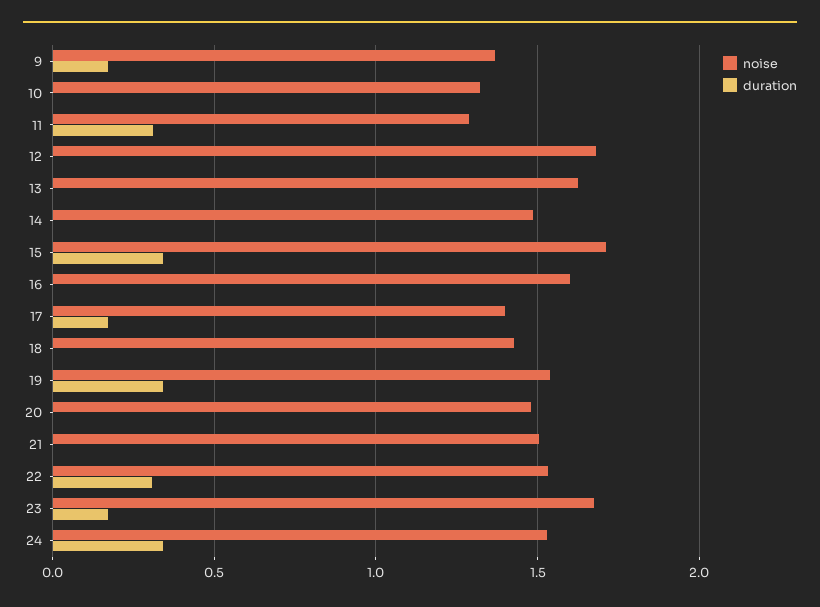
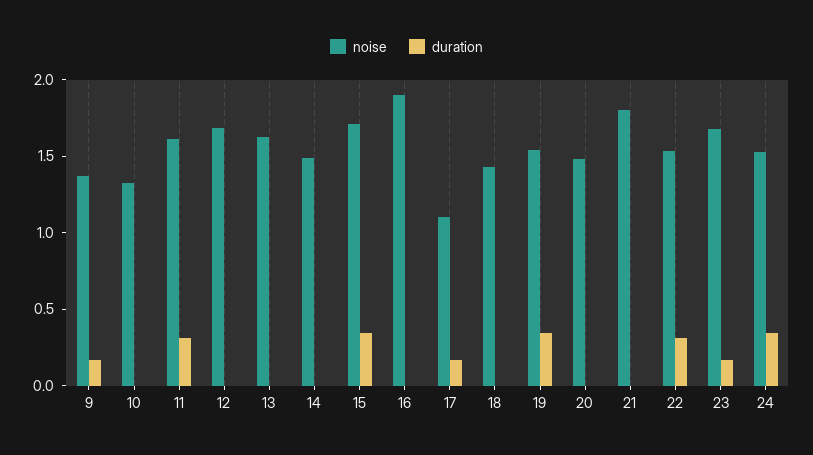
  {
    "noise": {
      "9": 1.35,
      "10": 1.3,
-     "11": 1.3,
+     "11": 1.6,
      "12": 1.7,
      "13": 1.65,
      "14": 1.5,
      "15": 1.7,
-     "16": 1.6,
+     "16": 1.9,
-     "17": 1.4,
+     "17": 1.1,
      "18": 1.45,
      "19": 1.55,
      "20": 1.5,
-     "21": 1.5,
+     "21": 1.8,
      "22": 1.55,
      "23": 1.65,
      "24": 1.55
    },
    "duration": {
      "9": 0.15,
      "10": 0,
      "11": 0.3,
      "12": 0,
      "13": 0,
      "14": 0,
      "15": 0.35,
      "16": 0,
      "17": 0.15,
      "18": 0,
      "19": 0.35,
      "20": 0,
      "21": 0,
      "22": 0.3,
      "23": 0.15,
      "24": 0.35
    }
  }

